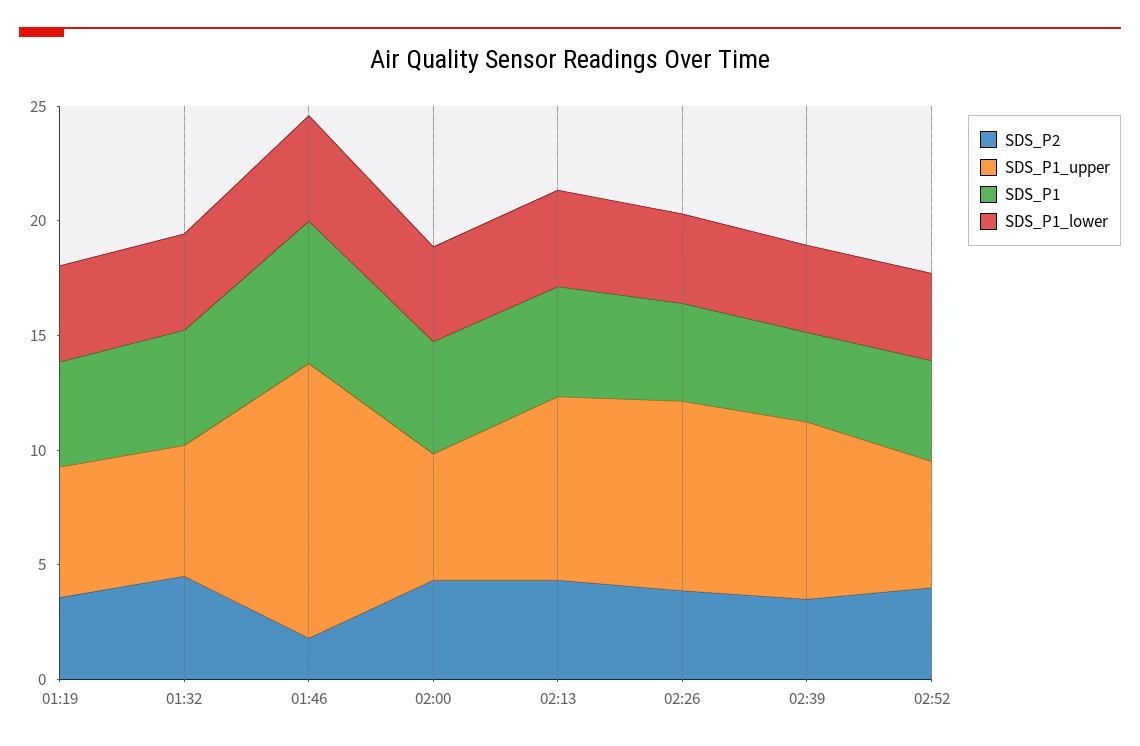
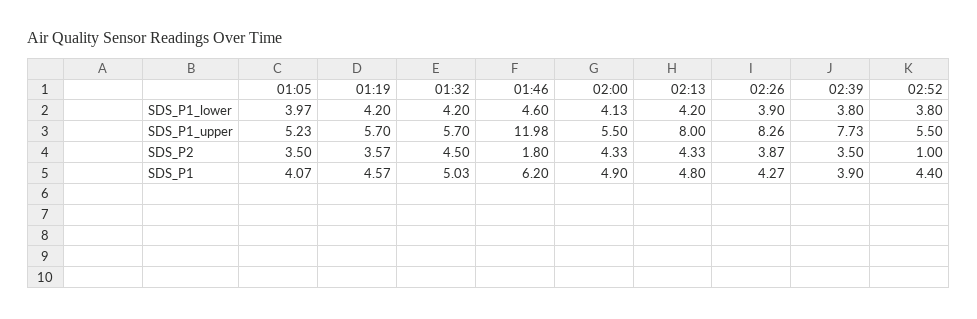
  {
    "SDS_P2": {
      "01:19": 3.57,
      "01:32": 4.5,
      "01:46": 1.8,
      "02:00": 4.33,
      "02:13": 4.33,
      "02:26": 3.87,
      "02:39": 3.5,
-     "02:52": 4
+     "02:52": 1,
+     "01:05": 3.5
    },
    "SDS_P1_upper": {
      "01:19": 5.7,
      "01:32": 5.7,
      "01:46": 11.98,
      "02:00": 5.5,
      "02:13": 8,
      "02:26": 8.26,
      "02:39": 7.73,
-     "02:52": 5.5
+     "02:52": 5.5,
+     "01:05": 5.23
    },
    "SDS_P1": {
      "01:19": 4.57,
      "01:32": 5.03,
      "01:46": 6.2,
      "02:00": 4.9,
      "02:13": 4.8,
      "02:26": 4.27,
      "02:39": 3.9,
-     "02:52": 4.4
+     "02:52": 4.4,
+     "01:05": 4.07
    },
    "SDS_P1_lower": {
      "01:19": 4.2,
      "01:32": 4.2,
      "01:46": 4.6,
      "02:00": 4.13,
      "02:13": 4.2,
      "02:26": 3.9,
      "02:39": 3.8,
-     "02:52": 3.8
+     "02:52": 3.8,
+     "01:05": 3.97
    }
  }

